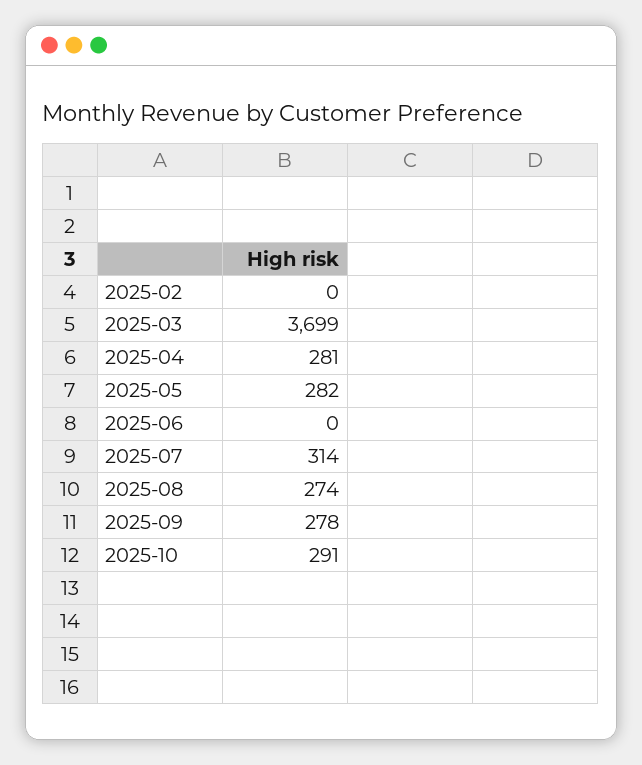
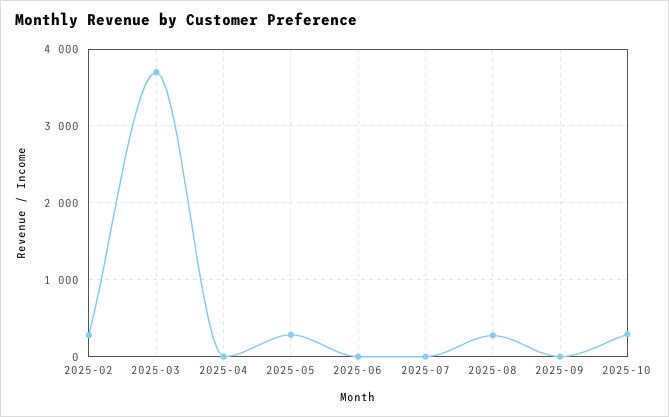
  {
-   "2025-02": 0,
+   "2025-02": 300,
    "2025-03": 3699,
-   "2025-04": 281,
+   "2025-04": 0,
    "2025-05": 282,
    "2025-06": 0,
-   "2025-07": 314,
+   "2025-07": 0,
    "2025-08": 274,
-   "2025-09": 278,
+   "2025-09": 0,
    "2025-10": 291
  }

